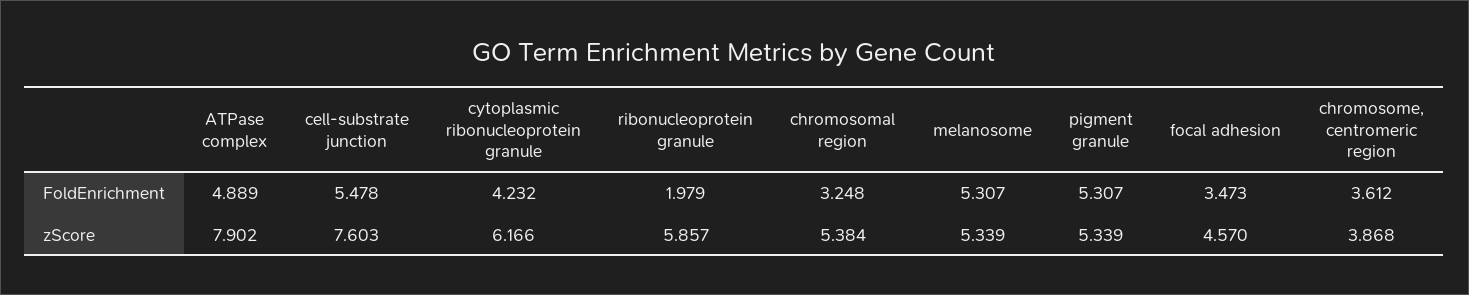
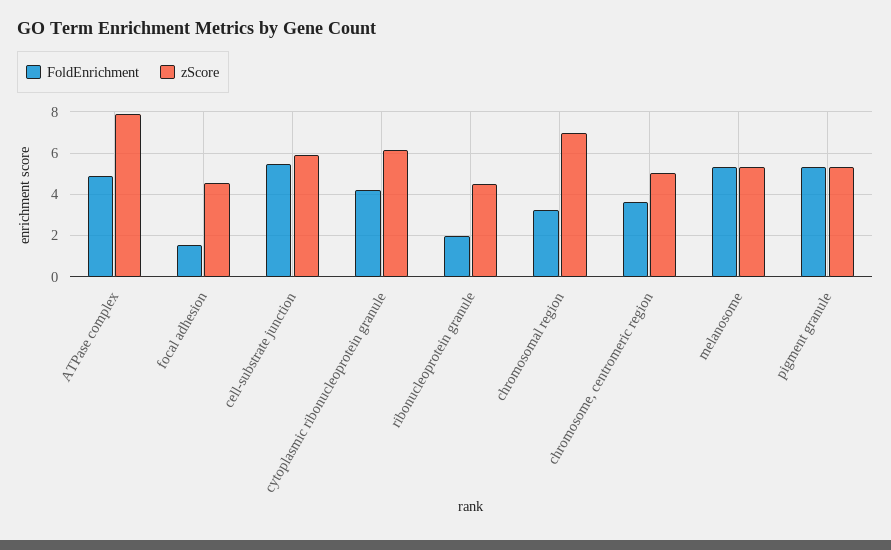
  {
    "FoldEnrichment": {
      "ATPase complex": 4.889,
      "cell-substrate junction": 5.478,
      "cytoplasmic ribonucleoprotein granule": 4.232,
      "ribonucleoprotein granule": 1.979,
      "chromosomal region": 3.248,
      "melanosome": 5.307,
      "pigment granule": 5.307,
-     "focal adhesion": 3.473,
+     "focal adhesion": 1.5,
      "chromosome, centromeric region": 3.612
    },
    "zScore": {
      "ATPase complex": 7.902,
-     "cell-substrate junction": 7.603,
+     "cell-substrate junction": 6,
      "cytoplasmic ribonucleoprotein granule": 6.166,
-     "ribonucleoprotein granule": 5.857,
+     "ribonucleoprotein granule": 4.5,
-     "chromosomal region": 5.384,
+     "chromosomal region": 7,
      "melanosome": 5.339,
      "pigment granule": 5.339,
      "focal adhesion": 4.57,
-     "chromosome, centromeric region": 3.868
+     "chromosome, centromeric region": 5
    }
  }

